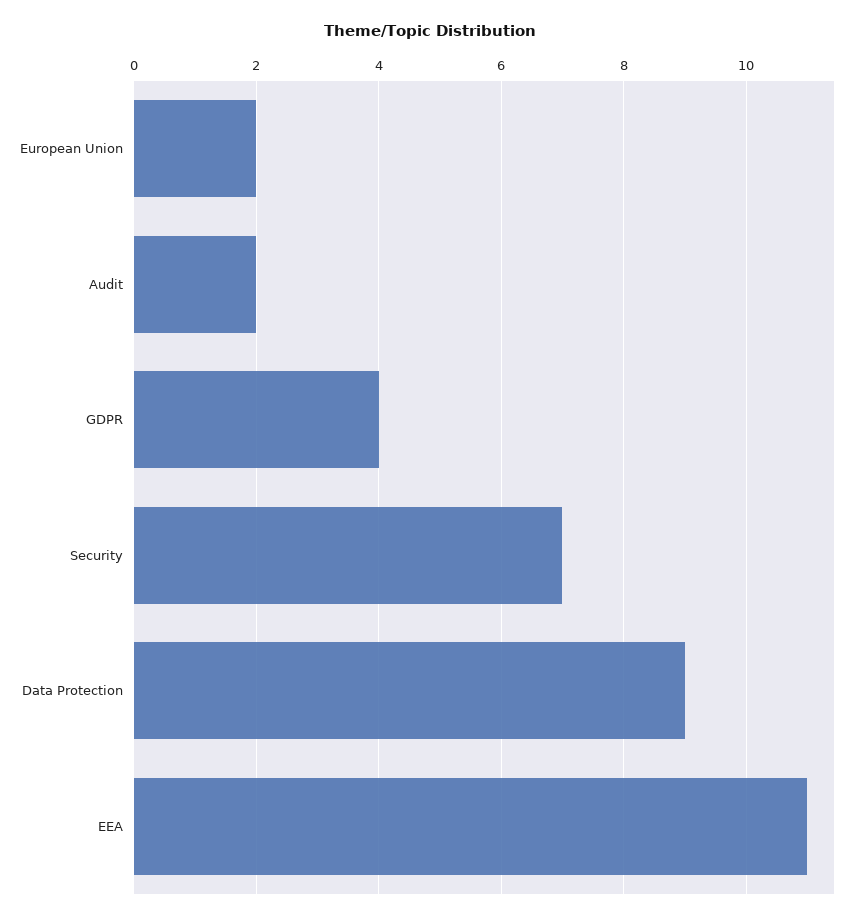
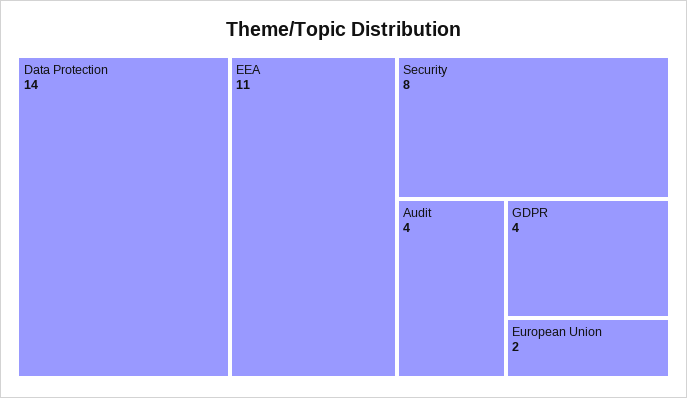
  {
    "European Union": 2,
-   "Audit": 2,
+   "Audit": 4,
    "GDPR": 4,
-   "Security": 7,
+   "Security": 8,
-   "Data Protection": 9,
+   "Data Protection": 14,
    "EEA": 11
  }

